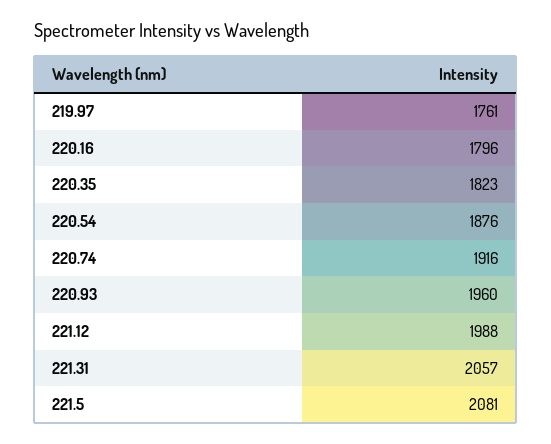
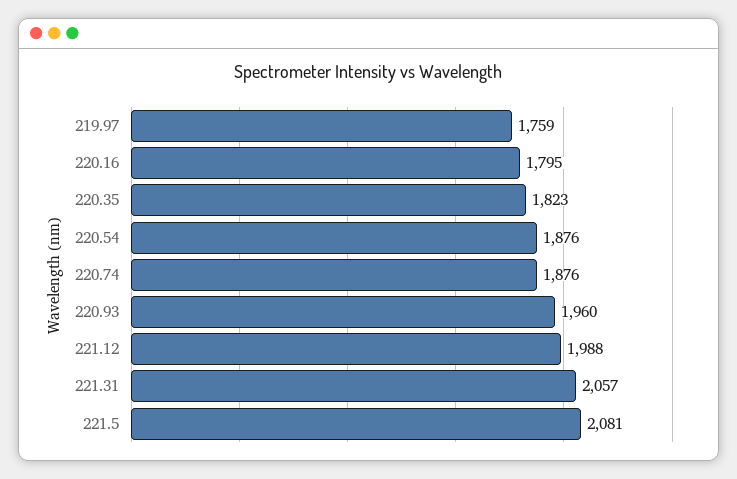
  {
-   "219.97": 1761,
+   "219.97": 1759,
-   "220.16": 1796,
+   "220.16": 1795,
    "220.35": 1823,
    "220.54": 1876,
-   "220.74": 1916,
+   "220.74": 1876,
    "220.93": 1960,
    "221.12": 1988,
    "221.31": 2057,
    "221.5": 2081
  }

